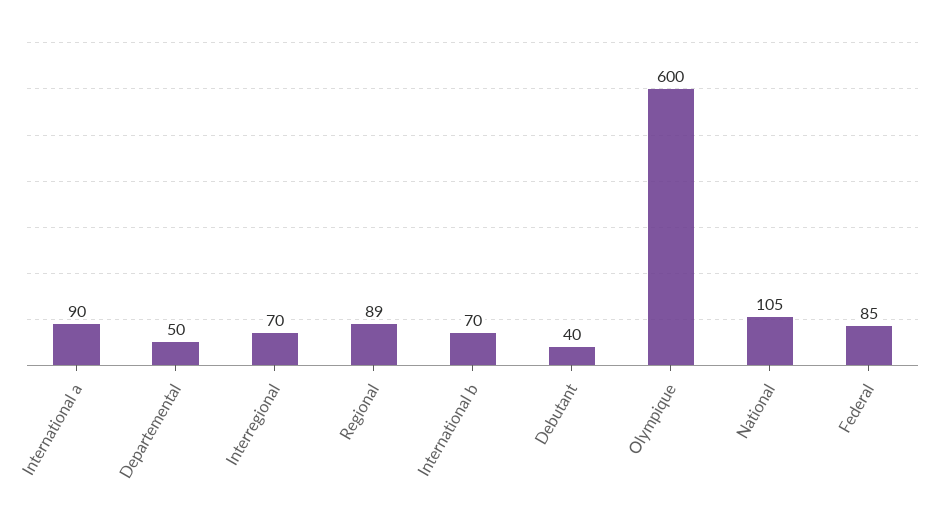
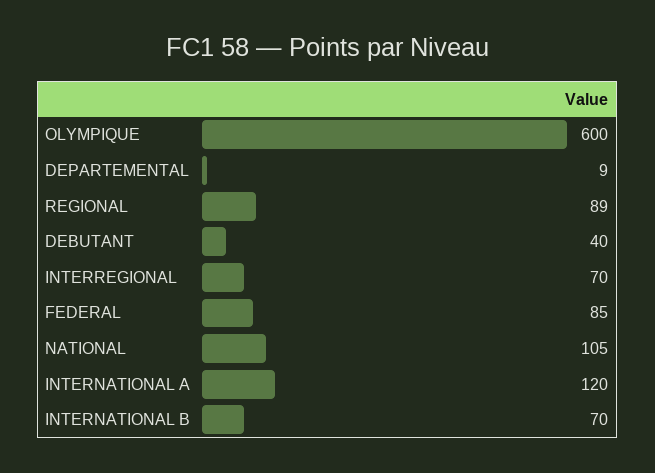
  {
-   "International a": 90,
+   "International a": 120,
-   "Departemental": 50,
+   "Departemental": 9,
    "Interregional": 70,
    "Regional": 89,
    "International b": 70,
    "Debutant": 40,
    "Olympique": 600,
    "National": 105,
    "Federal": 85
  }

